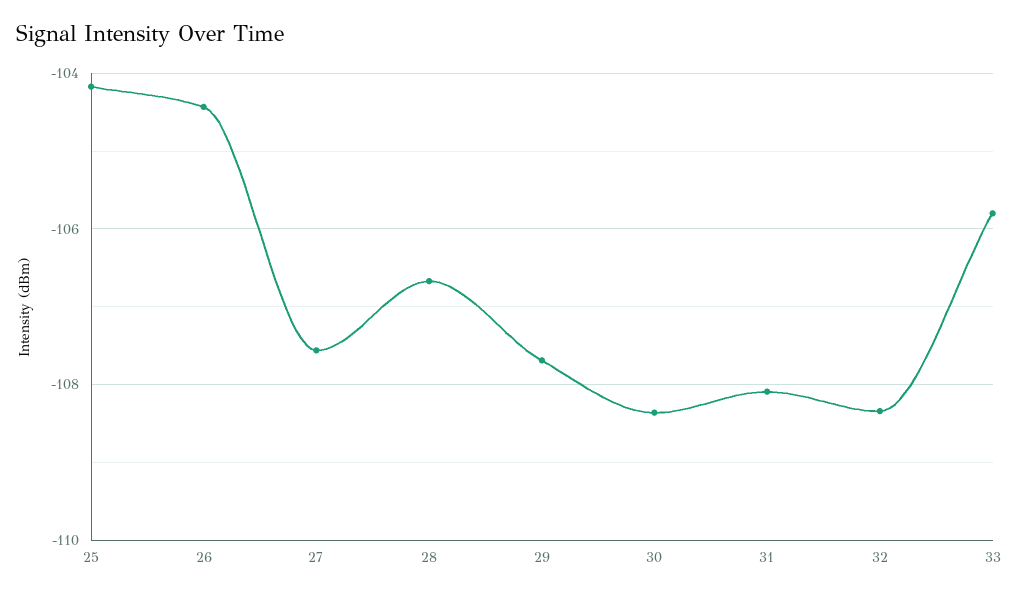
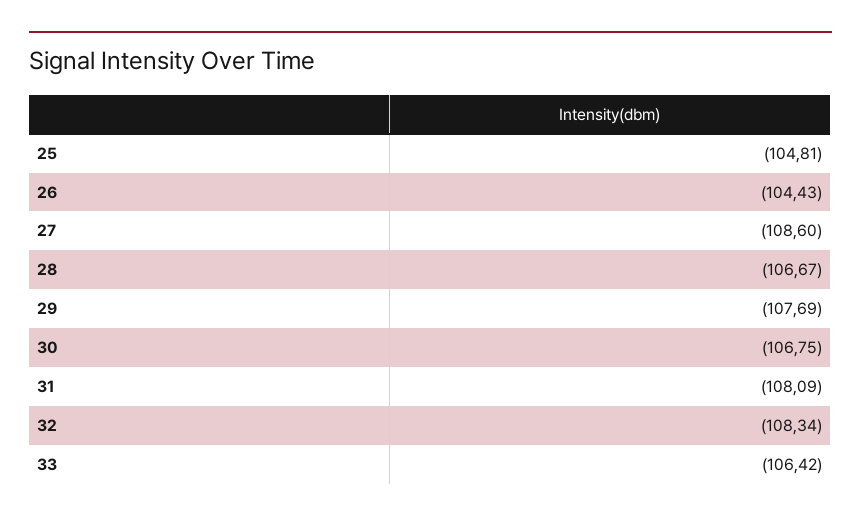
  {
-   "25": -104.2,
+   "25": -104.81,
    "26": -104.43,
-   "27": -107.6,
+   "27": -108.6,
    "28": -106.67,
    "29": -107.69,
-   "30": -108.4,
+   "30": -106.75,
    "31": -108.09,
    "32": -108.34,
-   "33": -105.8
+   "33": -106.42
  }

